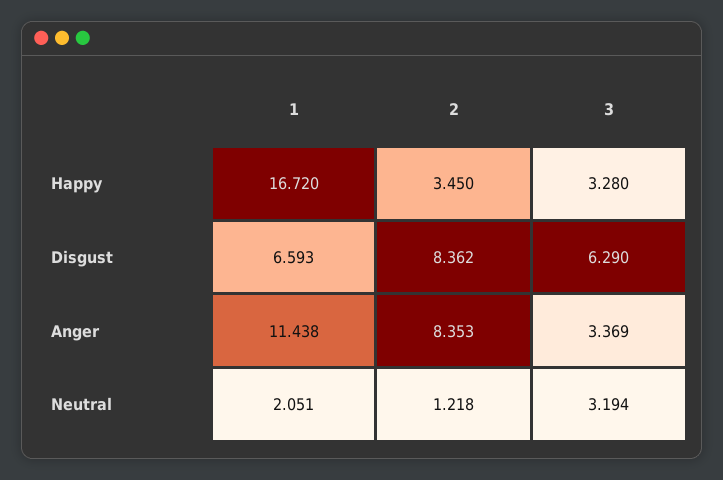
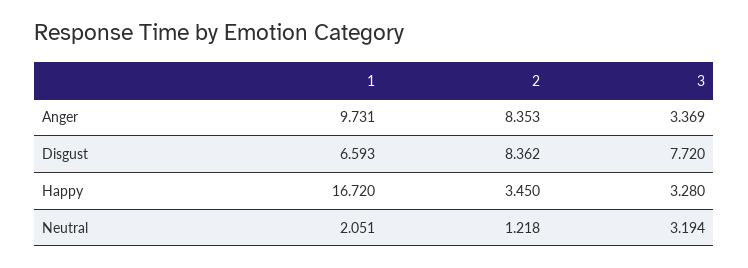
  {
    "1": {
      "Happy": 16.72,
      "Disgust": 6.593,
-     "Anger": 11.438,
+     "Anger": 9.731,
      "Neutral": 2.051
    },
    "2": {
      "Happy": 3.45,
      "Disgust": 8.362,
      "Anger": 8.353,
      "Neutral": 1.218
    },
    "3": {
      "Happy": 3.28,
-     "Disgust": 6.29,
+     "Disgust": 7.72,
      "Anger": 3.369,
      "Neutral": 3.194
    }
  }

